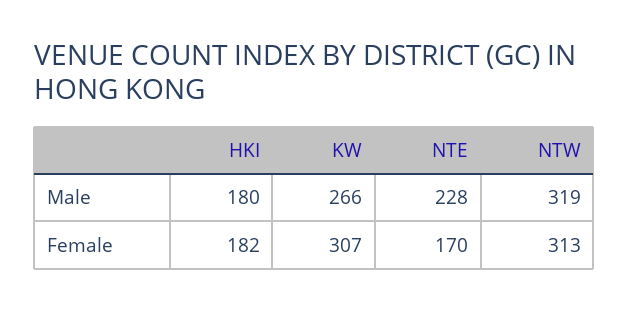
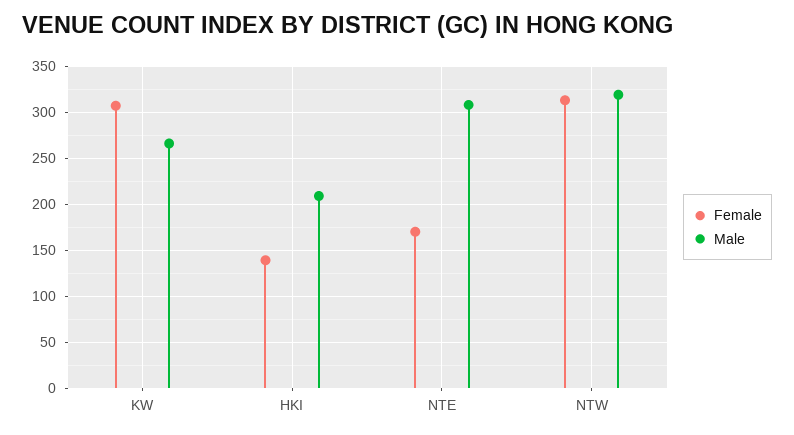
  {
    "Male": {
-     "HKI": 180,
+     "HKI": 210,
      "KW": 266,
-     "NTE": 228,
+     "NTE": 310,
      "NTW": 319
    },
    "Female": {
-     "HKI": 182,
+     "HKI": 140,
      "KW": 307,
      "NTE": 170,
      "NTW": 313
    }
  }

